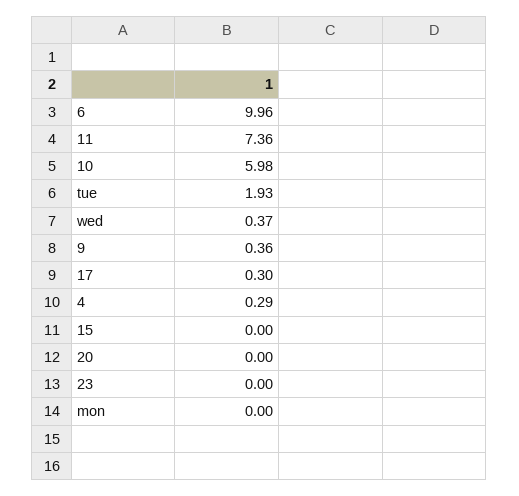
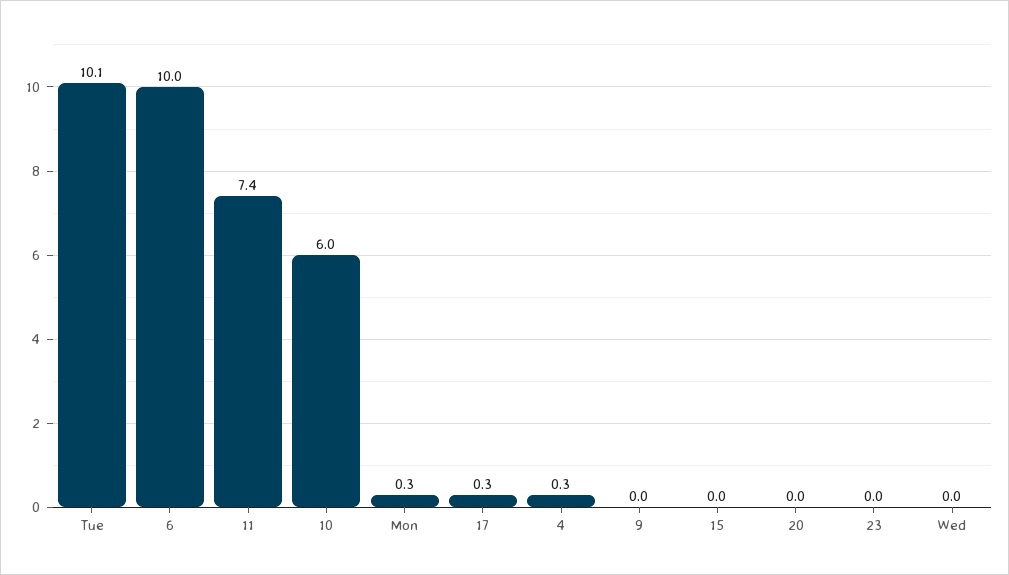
  {
    "6": 9.96,
    "11": 7.36,
    "10": 5.98,
-   "tue": 1.93,
+   "tue": 10.1,
-   "wed": 0.37,
+   "wed": 0,
-   "9": 0.36,
+   "9": 0,
    "17": 0.3,
    "4": 0.29,
    "15": 0,
    "20": 0,
    "23": 0,
-   "mon": 0
+   "mon": 0.3
  }

